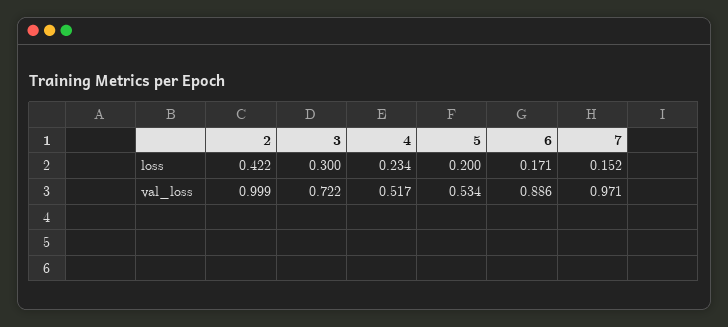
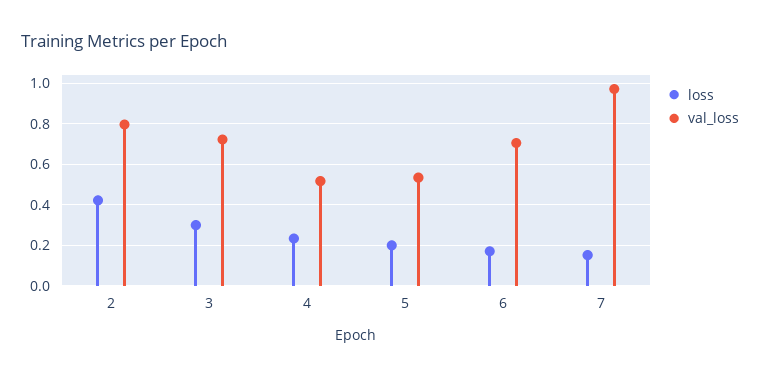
  {
    "loss": {
      "2": 0.422,
      "3": 0.3,
      "4": 0.234,
      "5": 0.2,
      "6": 0.171,
      "7": 0.152
    },
    "val_loss": {
-     "2": 0.999,
+     "2": 0.8,
      "3": 0.722,
      "4": 0.517,
      "5": 0.534,
-     "6": 0.886,
+     "6": 0.7,
      "7": 0.971
    }
  }

